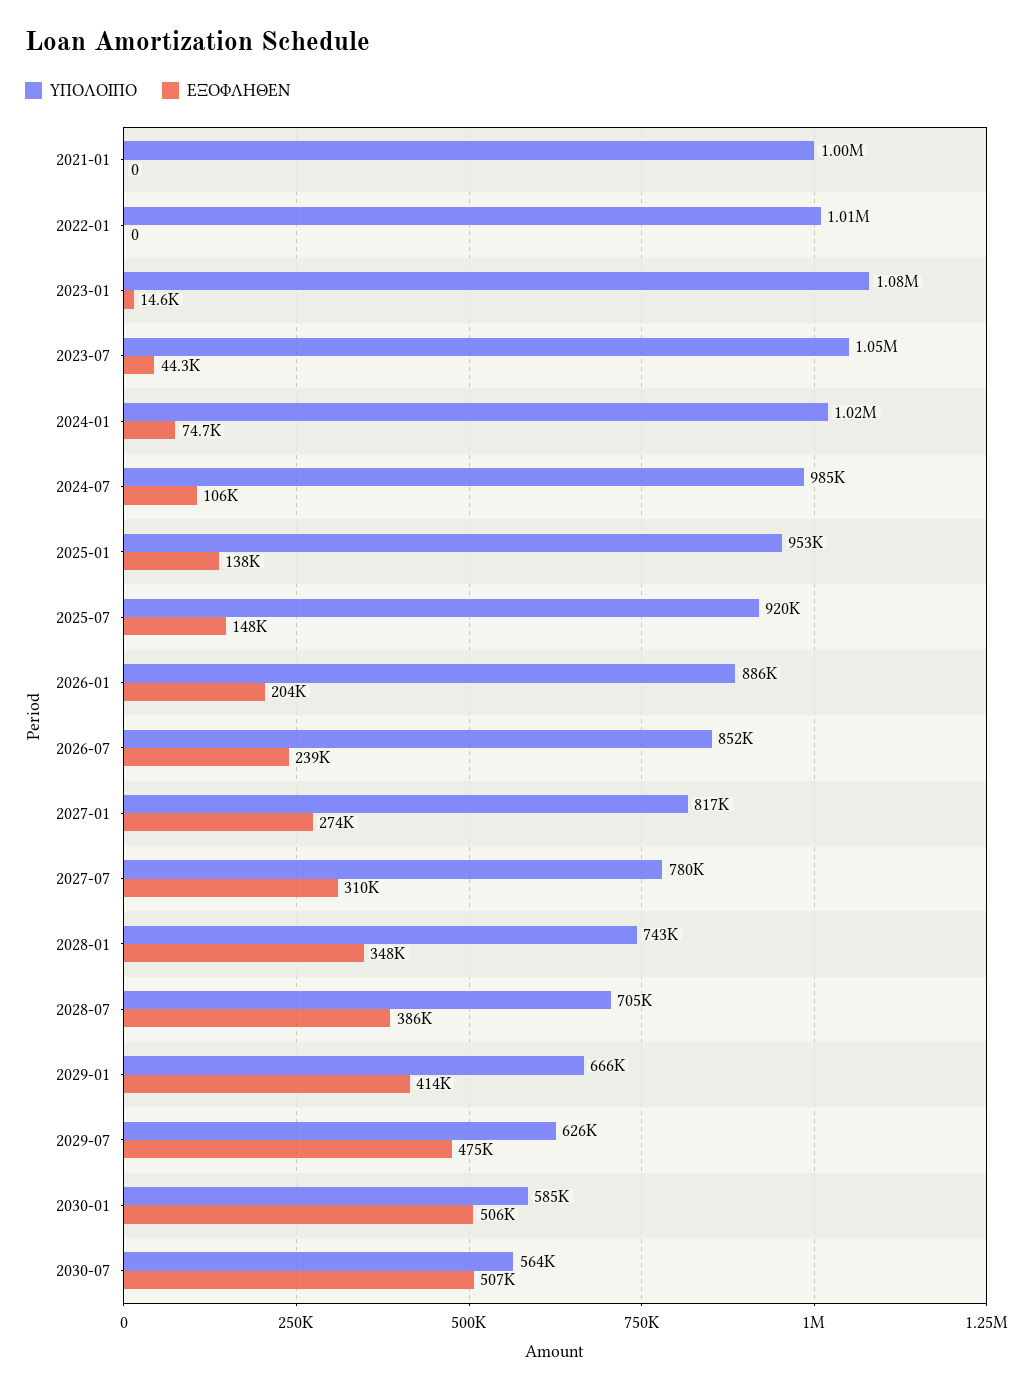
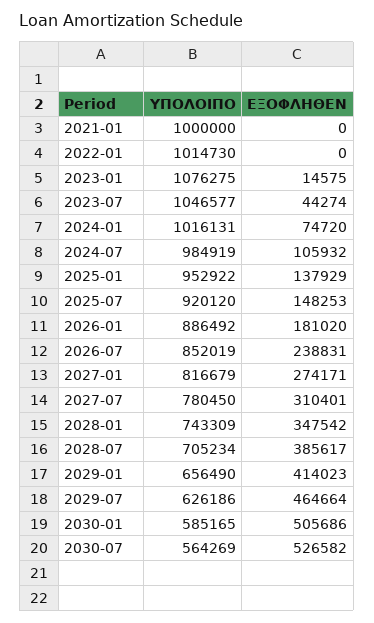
  {
    "ΥΠΟΛΟΙΠΟ": {
      "2021-01": 1000000,
      "2022-01": 1014730,
      "2023-01": 1076275,
      "2023-07": 1046577,
      "2024-01": 1016131,
      "2024-07": 984919,
      "2025-01": 952922,
      "2025-07": 920120,
      "2026-01": 886492,
      "2026-07": 852019,
      "2027-01": 816679,
      "2027-07": 780450,
      "2028-01": 743309,
      "2028-07": 705234,
-     "2029-01": 666000,
+     "2029-01": 656490,
      "2029-07": 626186,
      "2030-01": 585165,
      "2030-07": 564269
    },
    "ΕΞΟΦΛΗΘΕΝ": {
      "2021-01": 0,
      "2022-01": 0,
      "2023-01": 14575,
      "2023-07": 44274,
      "2024-01": 74720,
      "2024-07": 105932,
      "2025-01": 137929,
      "2025-07": 148253,
-     "2026-01": 204000,
+     "2026-01": 181020,
      "2026-07": 238831,
      "2027-01": 274171,
      "2027-07": 310401,
      "2028-01": 347542,
      "2028-07": 385617,
      "2029-01": 414023,
-     "2029-07": 475000,
+     "2029-07": 464664,
      "2030-01": 505686,
-     "2030-07": 507000
+     "2030-07": 526582
    }
  }

